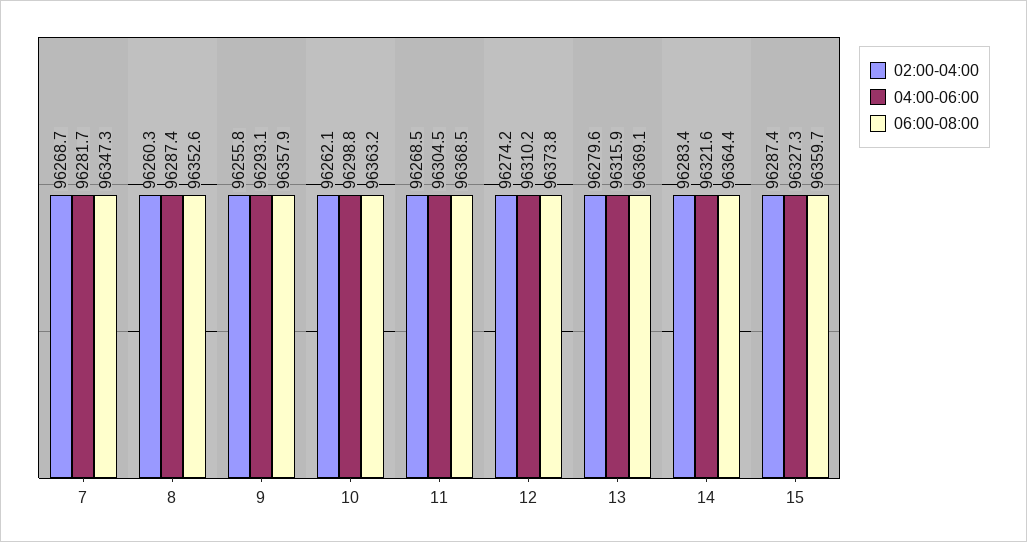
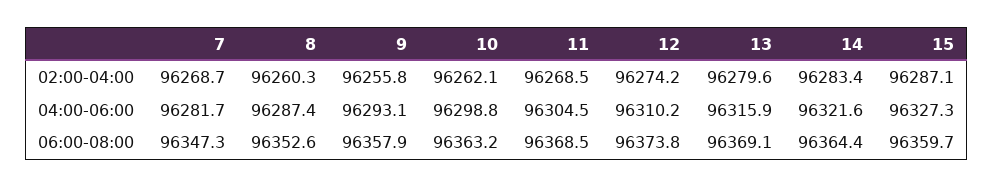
  {
    "02:00-04:00": {
      "7": 96268.7,
      "8": 96260.3,
      "9": 96255.8,
      "10": 96262.1,
      "11": 96268.5,
      "12": 96274.2,
      "13": 96279.6,
      "14": 96283.4,
-     "15": 96287.4
+     "15": 96287.1
    },
    "04:00-06:00": {
      "7": 96281.7,
      "8": 96287.4,
      "9": 96293.1,
      "10": 96298.8,
      "11": 96304.5,
      "12": 96310.2,
      "13": 96315.9,
      "14": 96321.6,
      "15": 96327.3
    },
    "06:00-08:00": {
      "7": 96347.3,
      "8": 96352.6,
      "9": 96357.9,
      "10": 96363.2,
      "11": 96368.5,
      "12": 96373.8,
      "13": 96369.1,
      "14": 96364.4,
      "15": 96359.7
    }
  }

